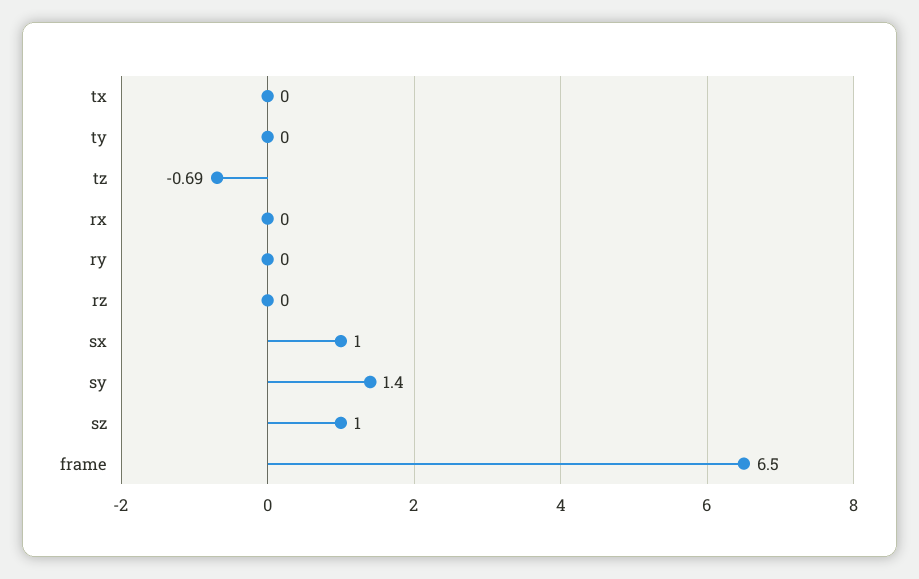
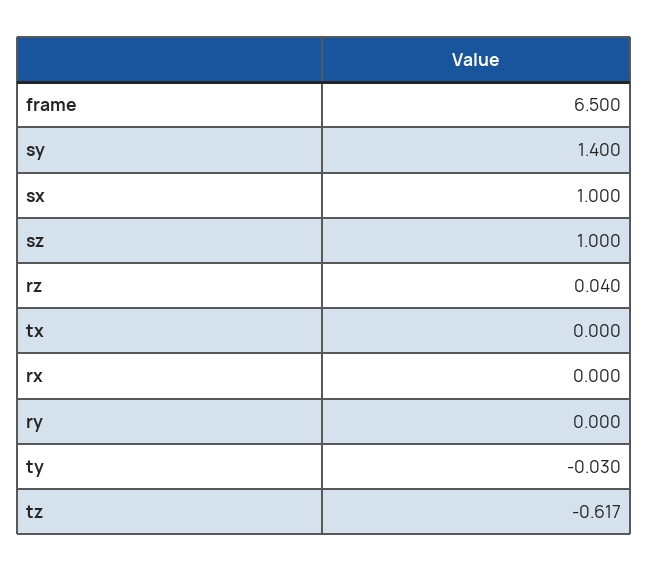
  {
    "tx": 0,
-   "ty": 0,
+   "ty": -0.03,
-   "tz": -0.69,
+   "tz": -0.617,
    "rx": 0,
    "ry": 0,
-   "rz": 0,
+   "rz": 0.04,
    "sx": 1,
    "sy": 1.4,
    "sz": 1,
    "frame": 6.5
  }

